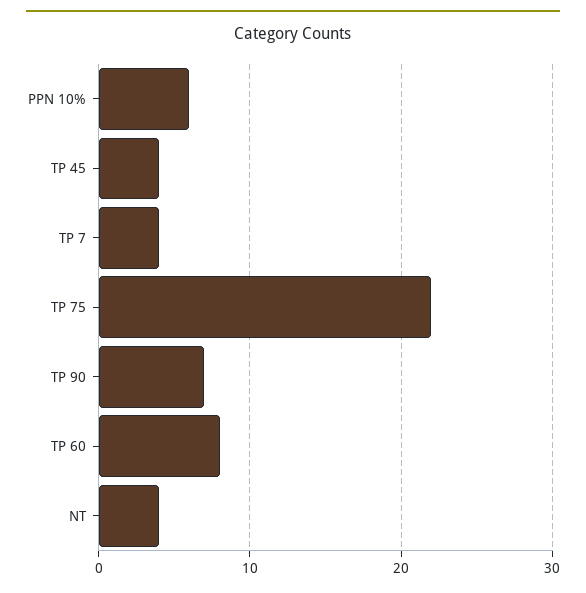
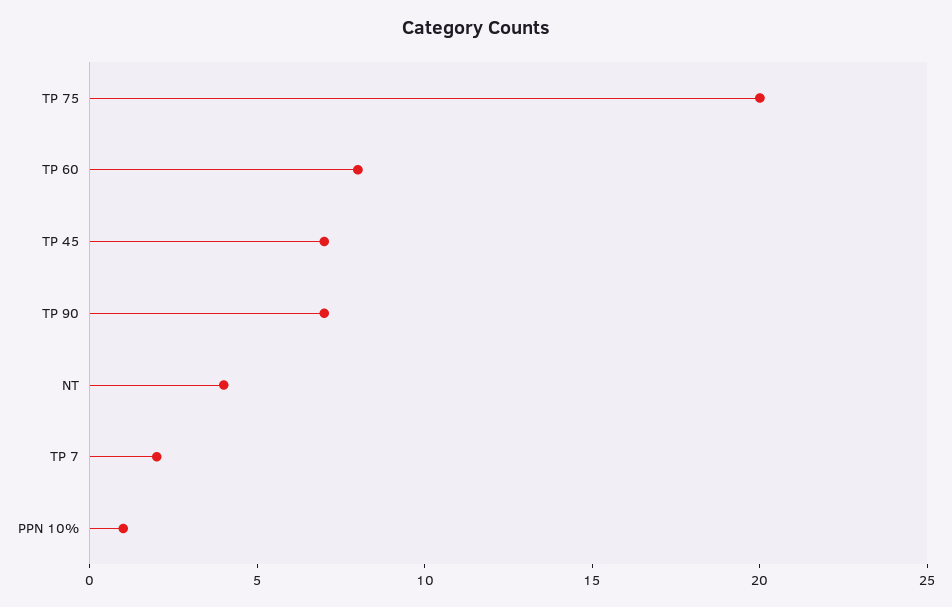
  {
-   "PPN 10%": 6,
+   "PPN 10%": 1,
-   "TP 45": 4,
+   "TP 45": 7,
-   "TP 7": 4,
+   "TP 7": 2,
-   "TP 75": 22,
+   "TP 75": 20,
    "TP 90": 7,
    "TP 60": 8,
    "NT": 4
  }

